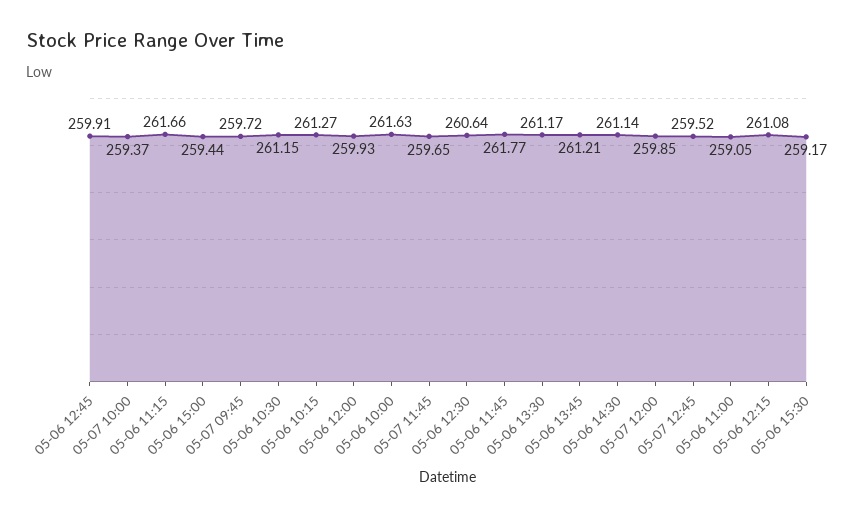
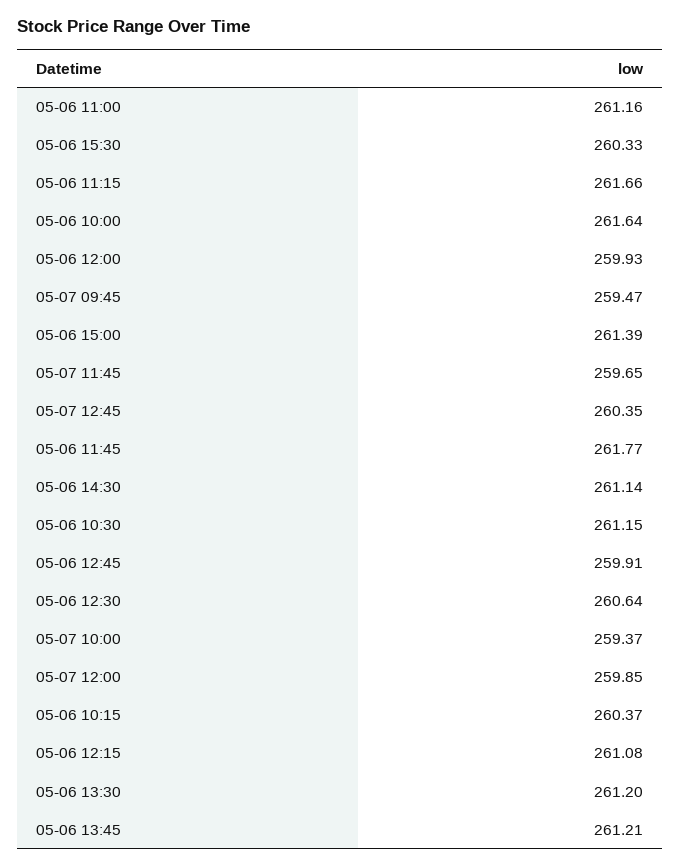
  {
    "05-06 12:45": 259.91,
    "05-07 10:00": 259.37,
    "05-06 11:15": 261.66,
-   "05-06 15:00": 259.44,
+   "05-06 15:00": 261.39,
-   "05-07 09:45": 259.72,
+   "05-07 09:45": 259.47,
    "05-06 10:30": 261.15,
-   "05-06 10:15": 261.27,
+   "05-06 10:15": 260.37,
    "05-06 12:00": 259.93,
-   "05-06 10:00": 261.63,
+   "05-06 10:00": 261.64,
    "05-07 11:45": 259.65,
    "05-06 12:30": 260.64,
    "05-06 11:45": 261.77,
-   "05-06 13:30": 261.17,
+   "05-06 13:30": 261.2,
    "05-06 13:45": 261.21,
    "05-06 14:30": 261.14,
    "05-07 12:00": 259.85,
-   "05-07 12:45": 259.52,
+   "05-07 12:45": 260.35,
-   "05-06 11:00": 259.05,
+   "05-06 11:00": 261.16,
    "05-06 12:15": 261.08,
-   "05-06 15:30": 259.17
+   "05-06 15:30": 260.33
  }

